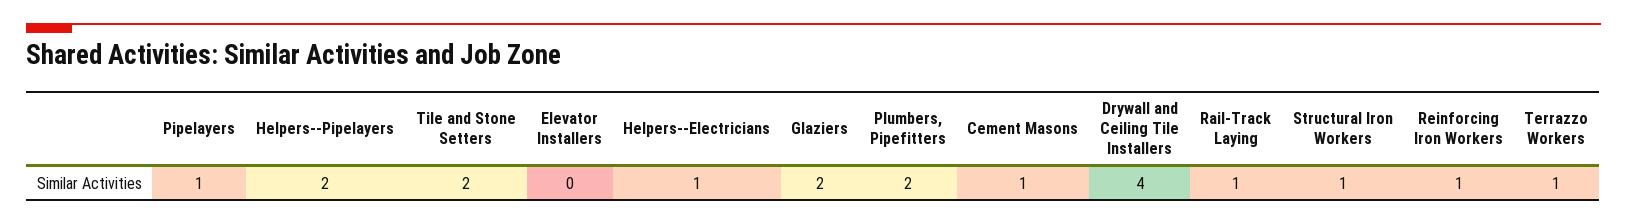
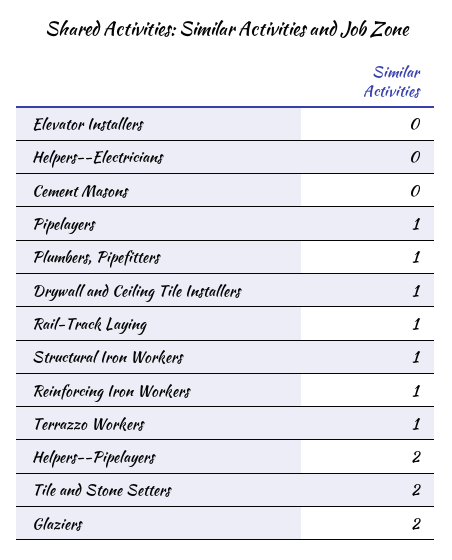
  {
    "Pipelayers": 1,
    "Helpers--Pipelayers": 2,
    "Tile and Stone Setters": 2,
    "Elevator Installers": 0,
-   "Helpers--Electricians": 1,
+   "Helpers--Electricians": 0,
    "Glaziers": 2,
-   "Plumbers, Pipefitters": 2,
+   "Plumbers, Pipefitters": 1,
-   "Cement Masons": 1,
+   "Cement Masons": 0,
-   "Drywall and Ceiling Tile Installers": 4,
+   "Drywall and Ceiling Tile Installers": 1,
    "Rail-Track Laying": 1,
    "Structural Iron Workers": 1,
    "Reinforcing Iron Workers": 1,
    "Terrazzo Workers": 1
  }

